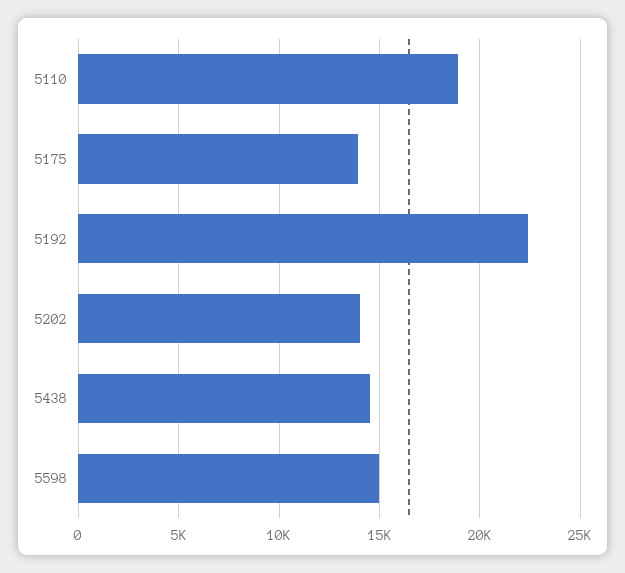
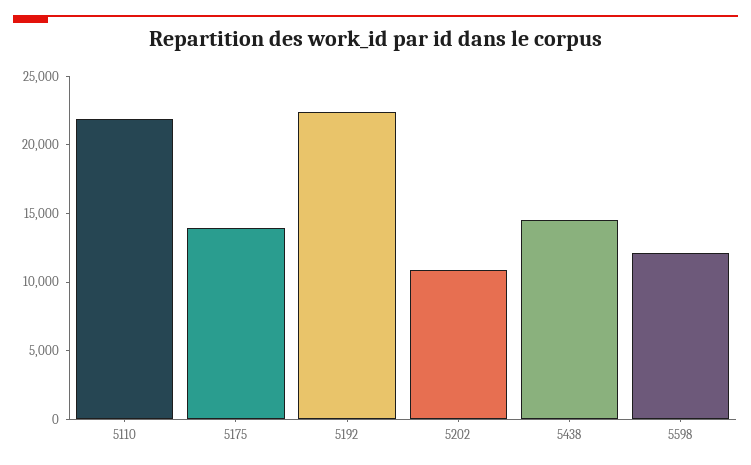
  {
-   "5110": 19000,
+   "5110": 22000,
    "5175": 14000,
    "5192": 22500,
-   "5202": 14000,
+   "5202": 11000,
    "5438": 14500,
-   "5598": 15000
+   "5598": 12000
  }

